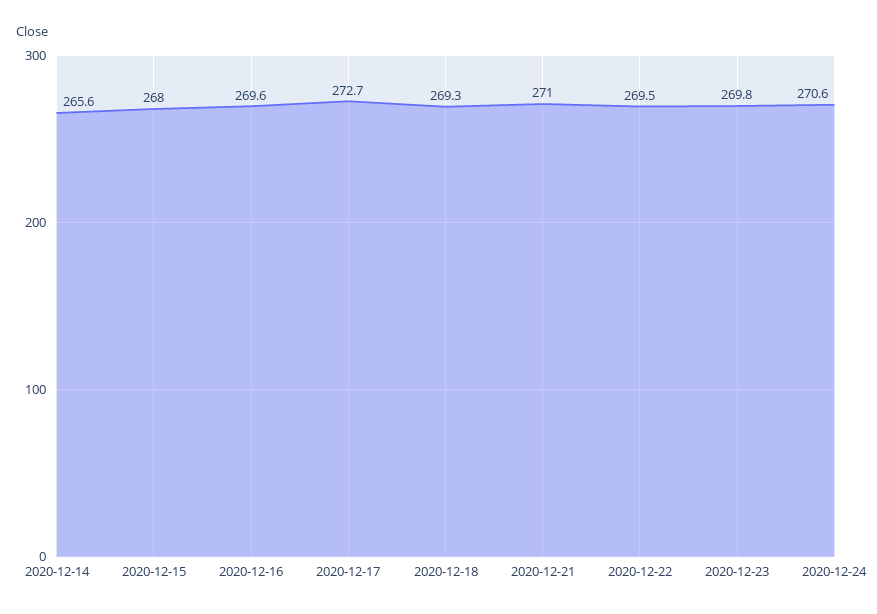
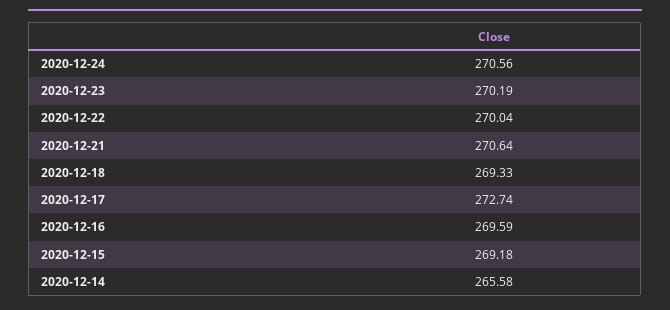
  {
    "2020-12-14": 265.58,
-   "2020-12-15": 268,
+   "2020-12-15": 269.18,
    "2020-12-16": 269.59,
    "2020-12-17": 272.74,
    "2020-12-18": 269.33,
-   "2020-12-21": 271,
+   "2020-12-21": 270.64,
-   "2020-12-22": 269.5,
+   "2020-12-22": 270.04,
-   "2020-12-23": 269.8,
+   "2020-12-23": 270.19,
    "2020-12-24": 270.56
  }

